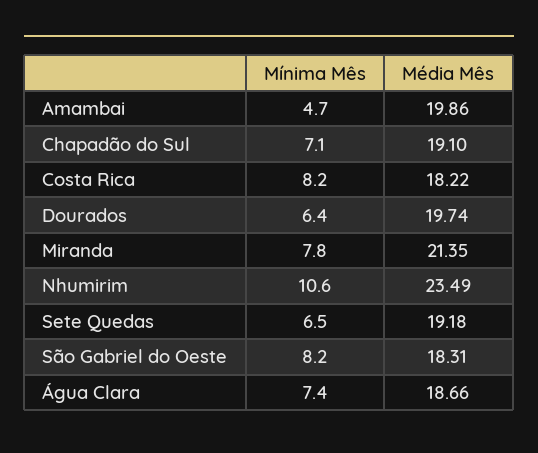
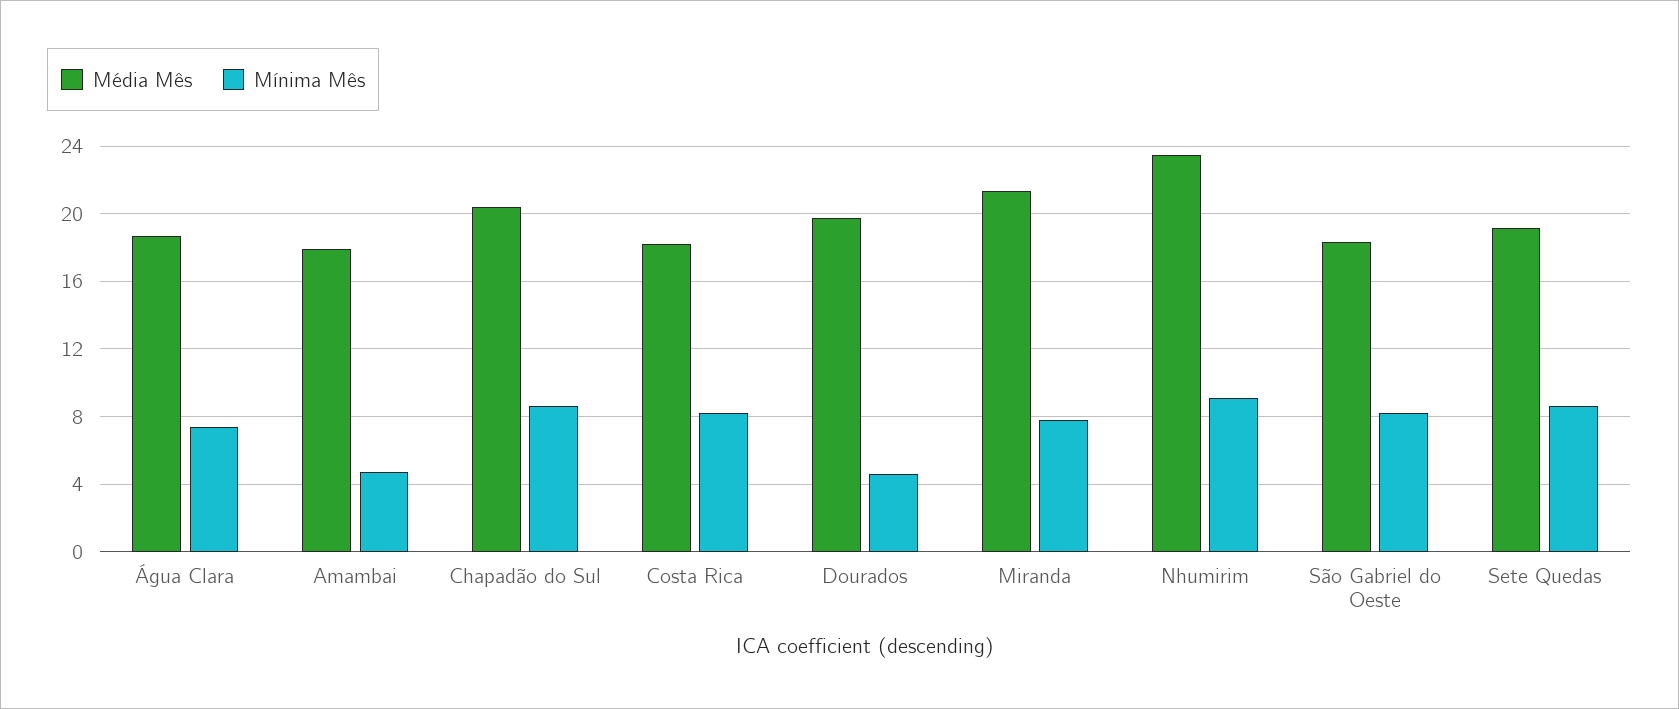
  {
    "Mínima Mês": {
      "Amambai": 4.7,
-     "Chapadão do Sul": 7.1,
+     "Chapadão do Sul": 8.5,
      "Costa Rica": 8.2,
-     "Dourados": 6.4,
+     "Dourados": 4.5,
      "Miranda": 7.8,
-     "Nhumirim": 10.6,
+     "Nhumirim": 9,
-     "Sete Quedas": 6.5,
+     "Sete Quedas": 8.5,
      "São Gabriel do Oeste": 8.2,
      "Água Clara": 7.4
    },
    "Média Mês": {
-     "Amambai": 19.86,
+     "Amambai": 18,
-     "Chapadão do Sul": 19.1,
+     "Chapadão do Sul": 20.5,
      "Costa Rica": 18.22,
      "Dourados": 19.74,
      "Miranda": 21.35,
      "Nhumirim": 23.49,
      "Sete Quedas": 19.18,
      "São Gabriel do Oeste": 18.31,
      "Água Clara": 18.66
    }
  }

